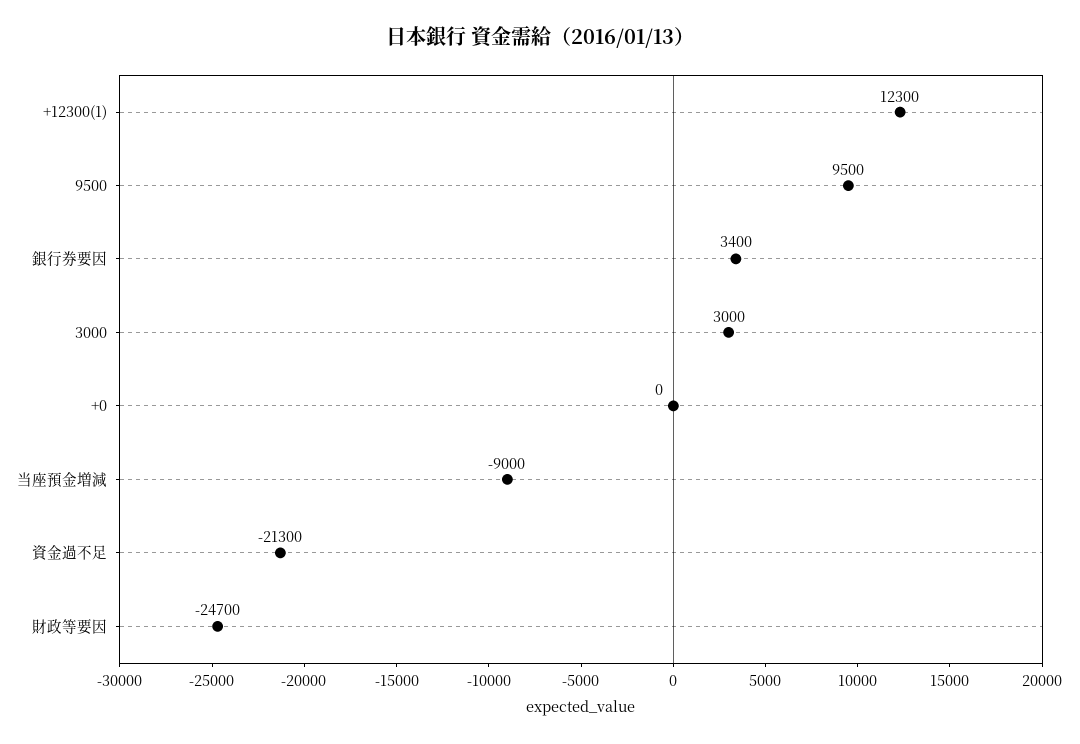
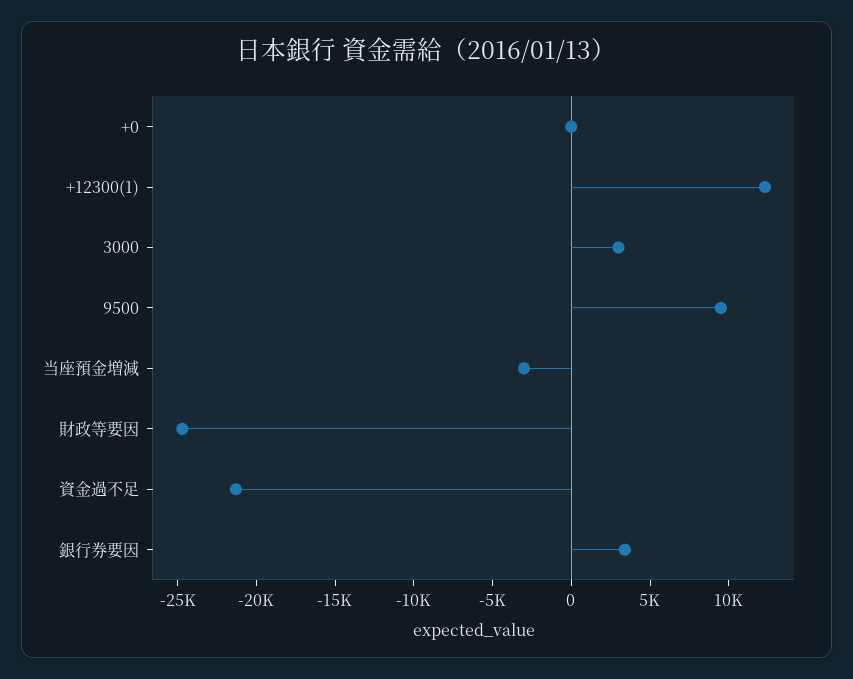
  {
    "+12300(1)": 12300,
    "9500": 9500,
    "銀行券要因": 3400,
    "3000": 3000,
    "+0": 0,
-   "当座預金増減": -9000,
+   "当座預金増減": -3000,
    "資金過不足": -21300,
    "財政等要因": -24700
  }

